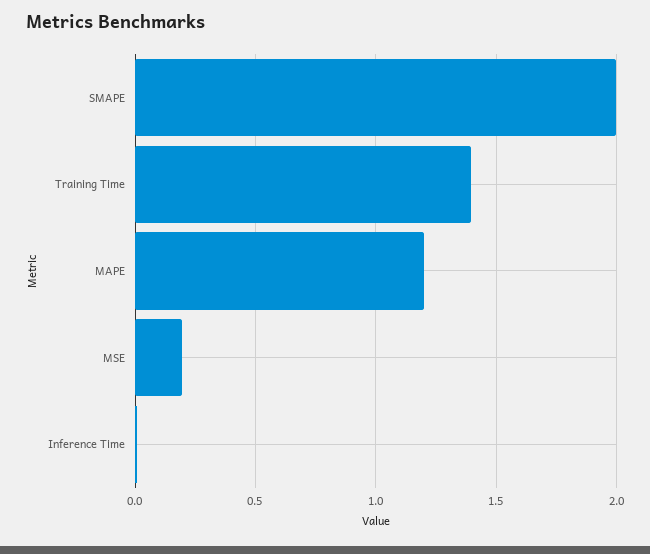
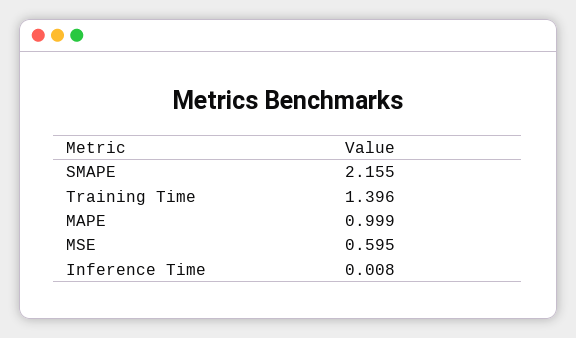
  {
-   "SMAPE": 2,
+   "SMAPE": 2.155,
    "Training Time": 1.396,
-   "MAPE": 1.2,
+   "MAPE": 0.999,
-   "MSE": 0.2,
+   "MSE": 0.595,
    "Inference Time": 0.008
  }

